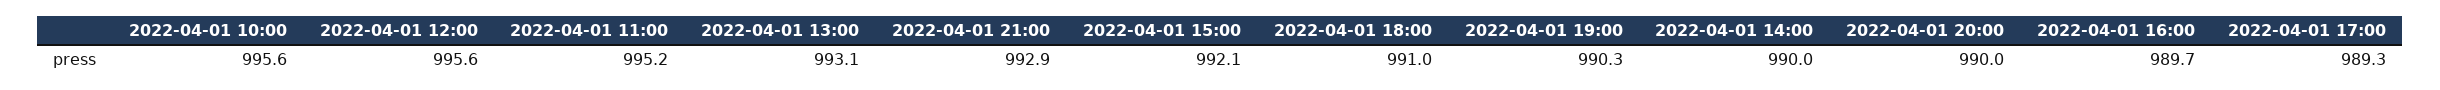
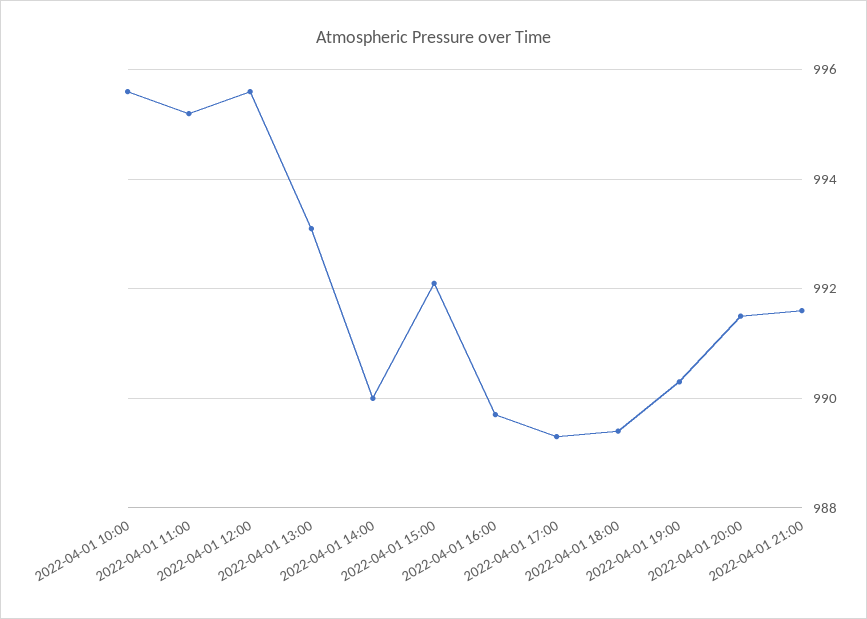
  {
    "2022-04-01 10:00": 995.6,
    "2022-04-01 12:00": 995.6,
    "2022-04-01 11:00": 995.2,
    "2022-04-01 13:00": 993.1,
-   "2022-04-01 21:00": 992.9,
+   "2022-04-01 21:00": 991.5,
    "2022-04-01 15:00": 992.1,
-   "2022-04-01 18:00": 991,
+   "2022-04-01 18:00": 989.5,
    "2022-04-01 19:00": 990.3,
    "2022-04-01 14:00": 990,
-   "2022-04-01 20:00": 990,
+   "2022-04-01 20:00": 991.5,
    "2022-04-01 16:00": 989.7,
    "2022-04-01 17:00": 989.3
  }

